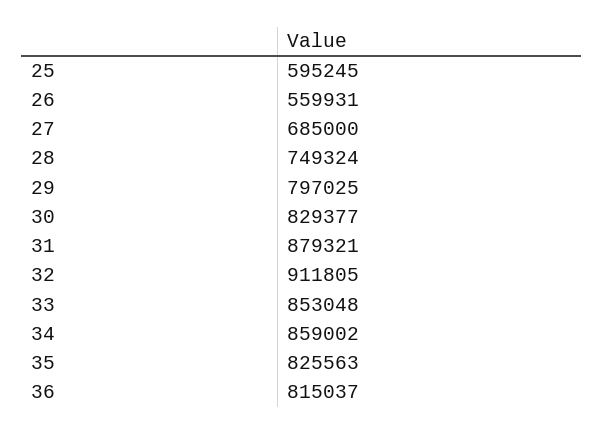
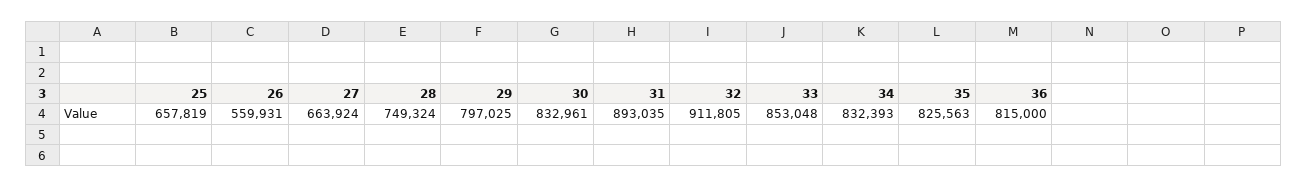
  {
-   "25": 595245,
+   "25": 657819,
    "26": 559931,
-   "27": 685000,
+   "27": 663924,
    "28": 749324,
    "29": 797025,
-   "30": 829377,
+   "30": 832961,
-   "31": 879321,
+   "31": 893035,
    "32": 911805,
    "33": 853048,
-   "34": 859002,
+   "34": 832393,
    "35": 825563,
-   "36": 815037
+   "36": 815000
  }

